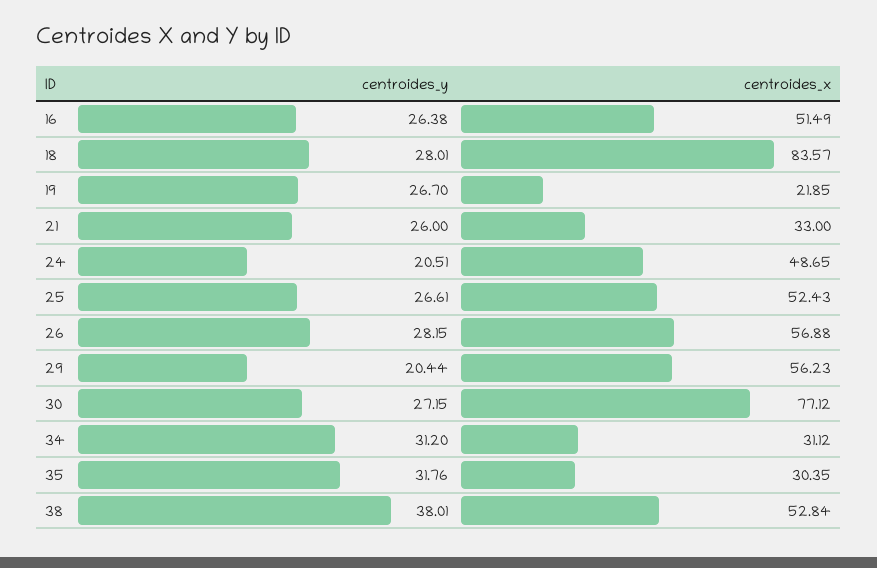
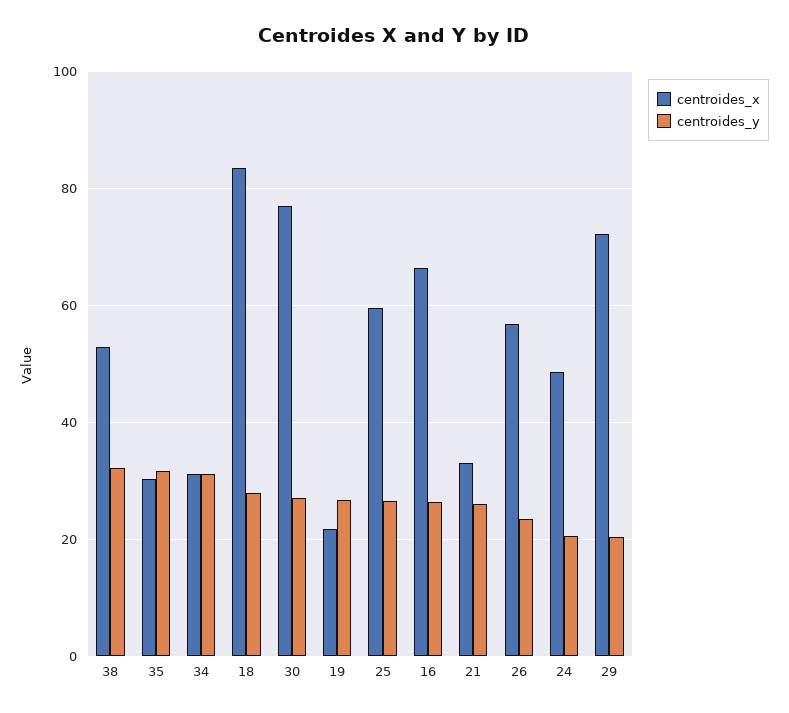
  {
    "centroides_y": {
      "16": 26.38,
      "18": 28.01,
      "19": 26.7,
      "21": 26,
      "24": 20.51,
      "25": 26.61,
-     "26": 28.15,
+     "26": 24,
      "29": 20.44,
      "30": 27.15,
      "34": 31.2,
      "35": 31.76,
-     "38": 38.01
+     "38": 32
    },
    "centroides_x": {
-     "16": 51.49,
+     "16": 66,
      "18": 83.57,
      "19": 21.85,
      "21": 33,
      "24": 48.65,
-     "25": 52.43,
+     "25": 60,
      "26": 56.88,
-     "29": 56.23,
+     "29": 72,
      "30": 77.12,
      "34": 31.12,
      "35": 30.35,
      "38": 52.84
    }
  }

